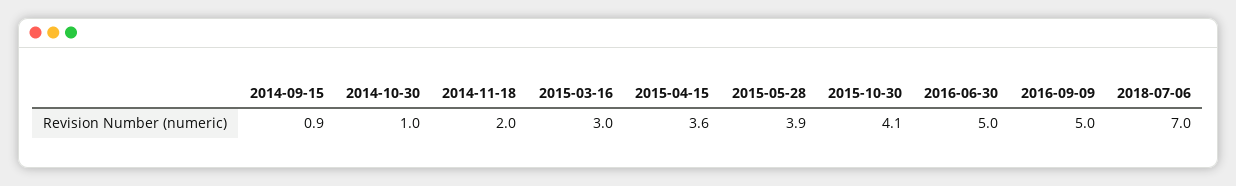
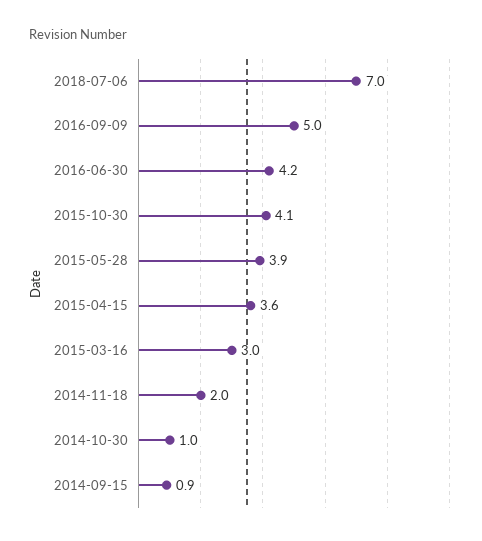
  {
    "2014-09-15": 0.9,
    "2014-10-30": 1,
    "2014-11-18": 2,
    "2015-03-16": 3,
    "2015-04-15": 3.6,
    "2015-05-28": 3.9,
    "2015-10-30": 4.1,
-   "2016-06-30": 5,
+   "2016-06-30": 4.2,
    "2016-09-09": 5,
    "2018-07-06": 7
  }

